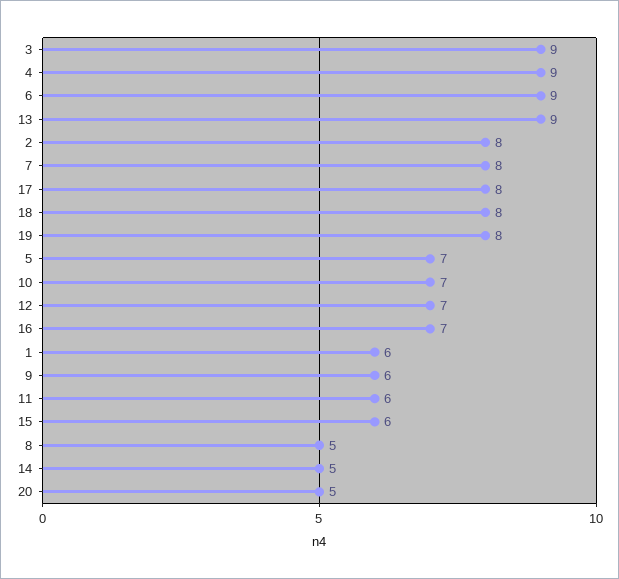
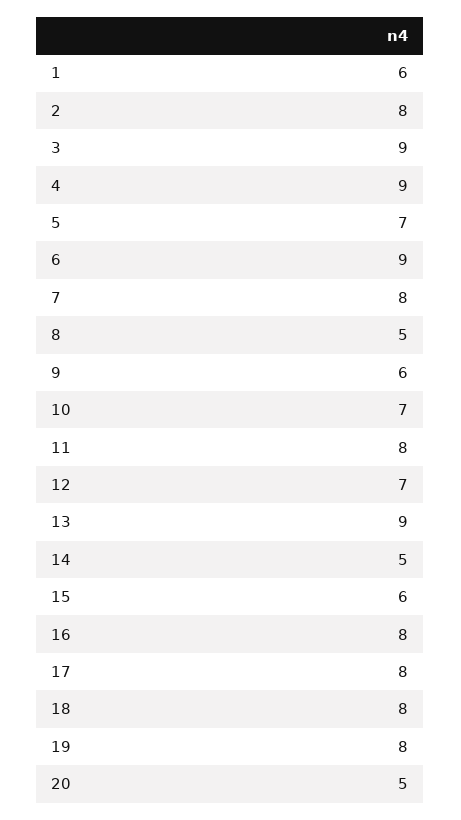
  {
    "3": 9,
    "4": 9,
    "6": 9,
    "13": 9,
    "2": 8,
    "7": 8,
    "17": 8,
    "18": 8,
    "19": 8,
    "5": 7,
    "10": 7,
    "12": 7,
-   "16": 7,
+   "16": 8,
    "1": 6,
    "9": 6,
-   "11": 6,
+   "11": 8,
    "15": 6,
    "8": 5,
    "14": 5,
    "20": 5
  }

